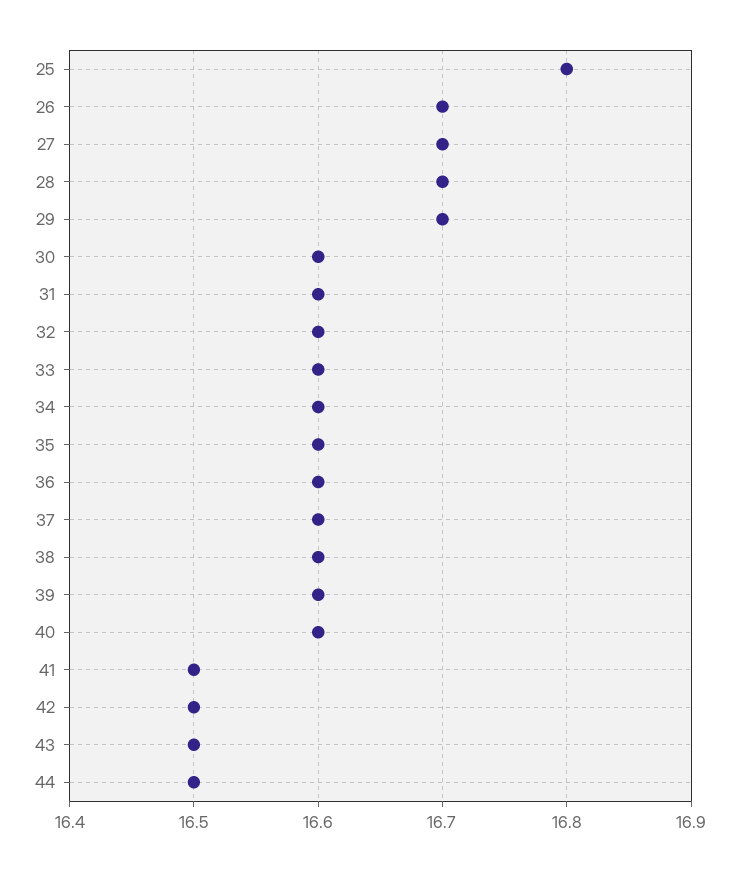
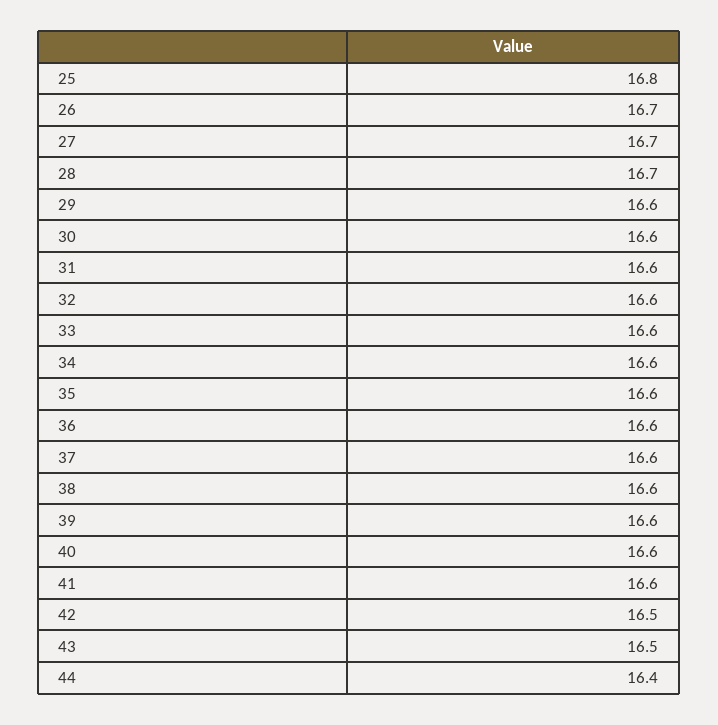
  {
    "25": 16.8,
    "26": 16.7,
    "27": 16.7,
    "28": 16.7,
-   "29": 16.7,
+   "29": 16.6,
    "30": 16.6,
    "31": 16.6,
    "32": 16.6,
    "33": 16.6,
    "34": 16.6,
    "35": 16.6,
    "36": 16.6,
    "37": 16.6,
    "38": 16.6,
    "39": 16.6,
    "40": 16.6,
-   "41": 16.5,
+   "41": 16.6,
    "42": 16.5,
    "43": 16.5,
-   "44": 16.5
+   "44": 16.4
  }

